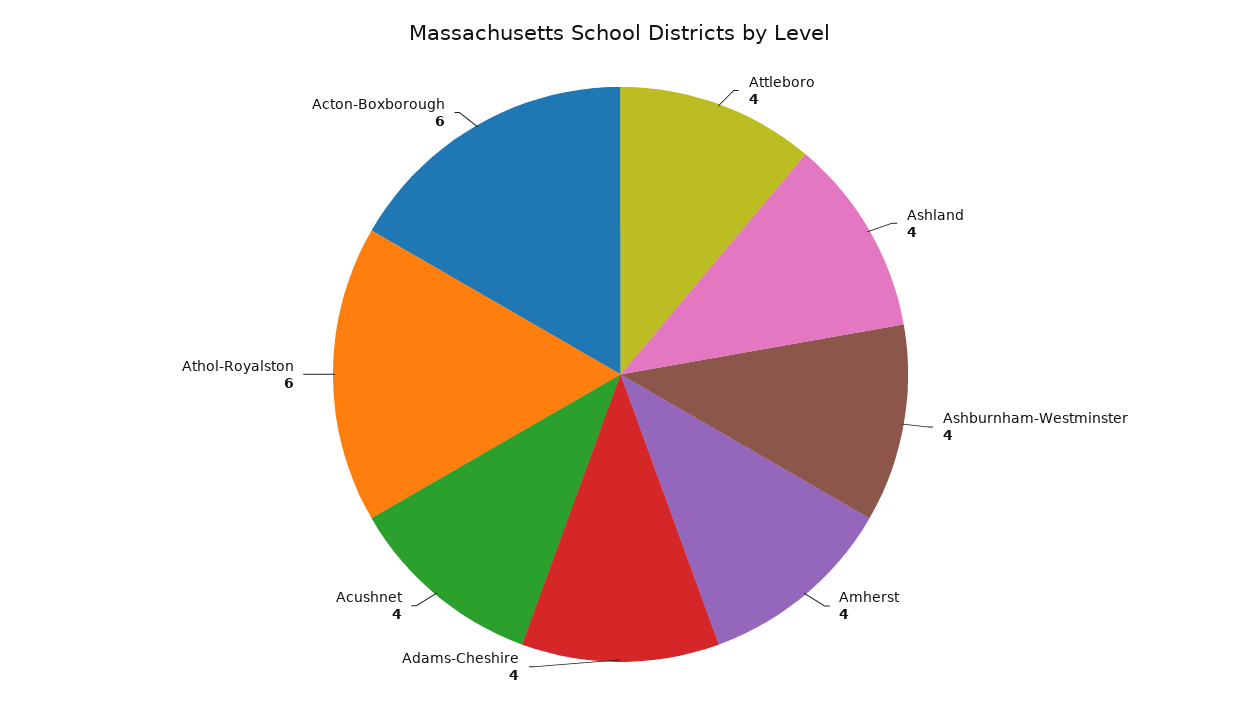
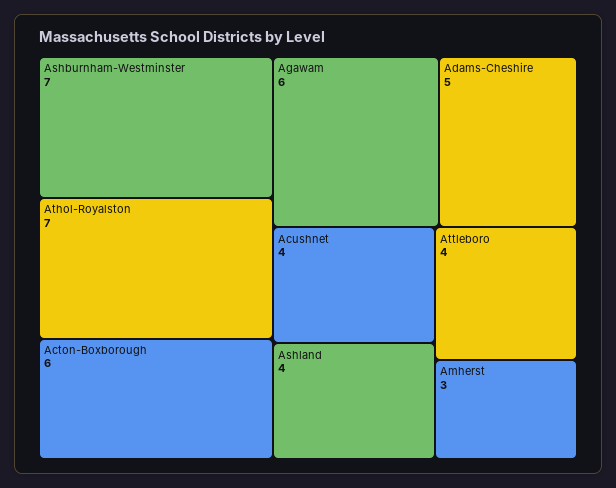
  {
    "Attleboro": 4,
    "Ashland": 4,
-   "Ashburnham-Westminster": 4,
+   "Ashburnham-Westminster": 7,
-   "Amherst": 4,
+   "Amherst": 3,
-   "Adams-Cheshire": 4,
+   "Adams-Cheshire": 5,
    "Acushnet": 4,
-   "Athol-Royalston": 6,
+   "Athol-Royalston": 7,
-   "Acton-Boxborough": 6
+   "Acton-Boxborough": 6,
+   "Agawam": 6
  }

